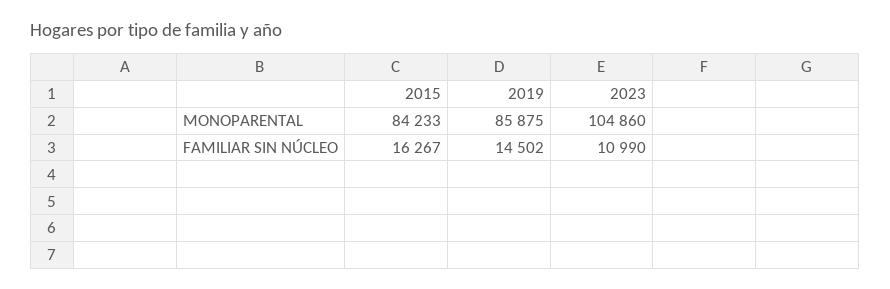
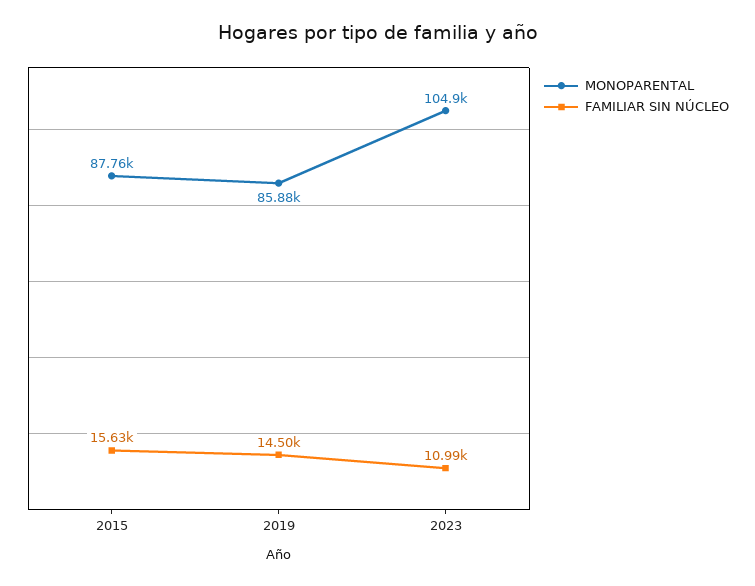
  {
    "MONOPARENTAL": {
-     "2015": 84233,
+     "2015": 87760,
      "2019": 85875,
      "2023": 104860
    },
    "FAMILIAR SIN NÚCLEO": {
-     "2015": 16267,
+     "2015": 15630,
      "2019": 14502,
      "2023": 10990
    }
  }

